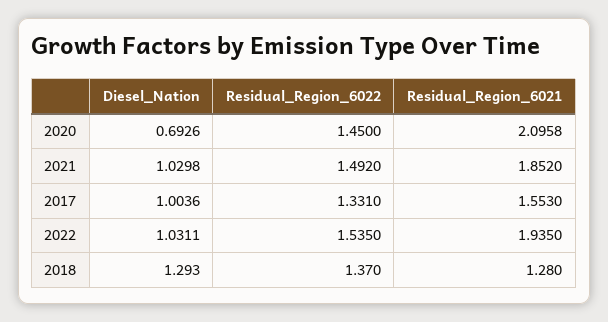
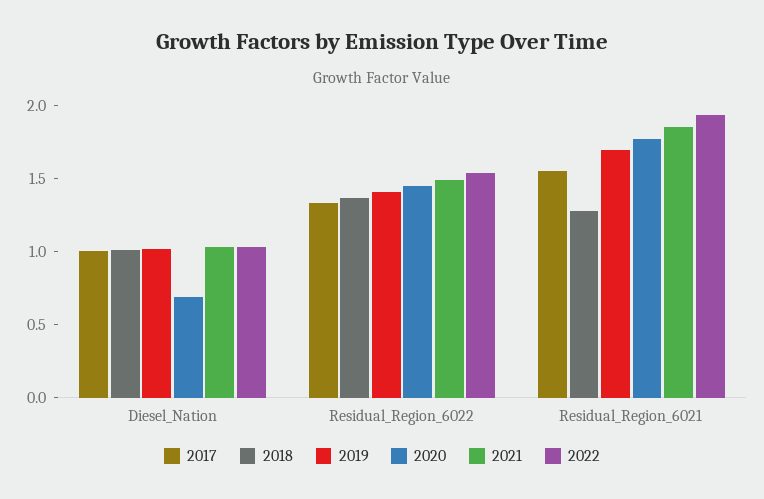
  {
    "2020": {
      "Diesel_Nation": 0.6926,
      "Residual_Region_6022": 1.45,
-     "Residual_Region_6021": 2.0958
+     "Residual_Region_6021": 1.8
    },
    "2021": {
      "Diesel_Nation": 1.0298,
      "Residual_Region_6022": 1.492,
      "Residual_Region_6021": 1.852
    },
    "2017": {
      "Diesel_Nation": 1.0036,
      "Residual_Region_6022": 1.331,
      "Residual_Region_6021": 1.553
    },
    "2022": {
      "Diesel_Nation": 1.0311,
      "Residual_Region_6022": 1.535,
      "Residual_Region_6021": 1.935
    },
    "2018": {
-     "Diesel_Nation": 1.293,
+     "Diesel_Nation": 1,
      "Residual_Region_6022": 1.37,
      "Residual_Region_6021": 1.28
-   }
+   },
+   "2019": {
+     "Diesel_Nation": 1,
+     "Residual_Region_6022": 1.4,
+     "Residual_Region_6021": 1.7
+   }
  }

